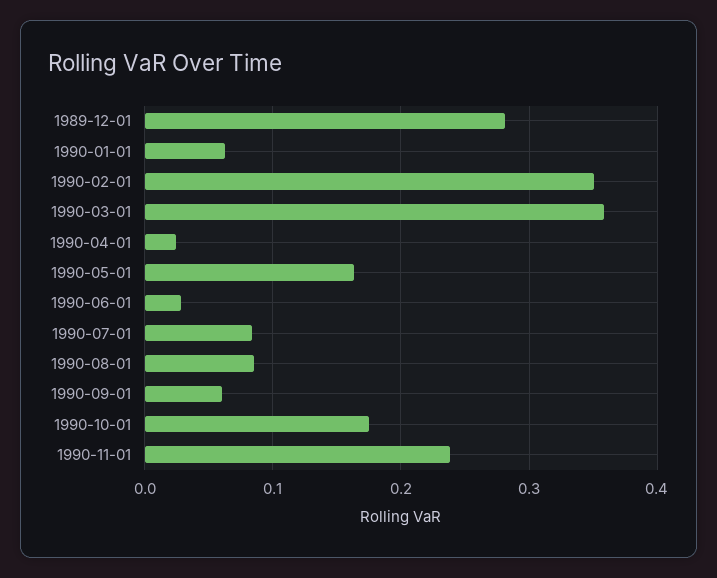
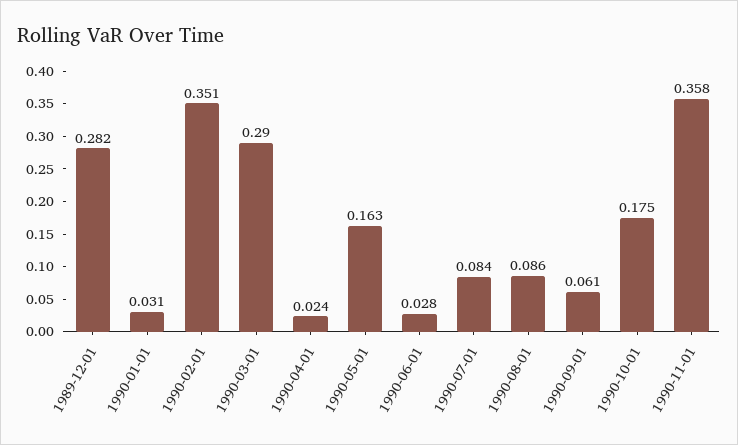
  {
    "1989-12-01": 0.282,
-   "1990-01-01": 0.06,
+   "1990-01-01": 0.031,
    "1990-02-01": 0.351,
-   "1990-03-01": 0.36,
+   "1990-03-01": 0.29,
    "1990-04-01": 0.024,
    "1990-05-01": 0.163,
    "1990-06-01": 0.028,
    "1990-07-01": 0.084,
    "1990-08-01": 0.086,
    "1990-09-01": 0.061,
    "1990-10-01": 0.175,
-   "1990-11-01": 0.24
+   "1990-11-01": 0.358
  }

